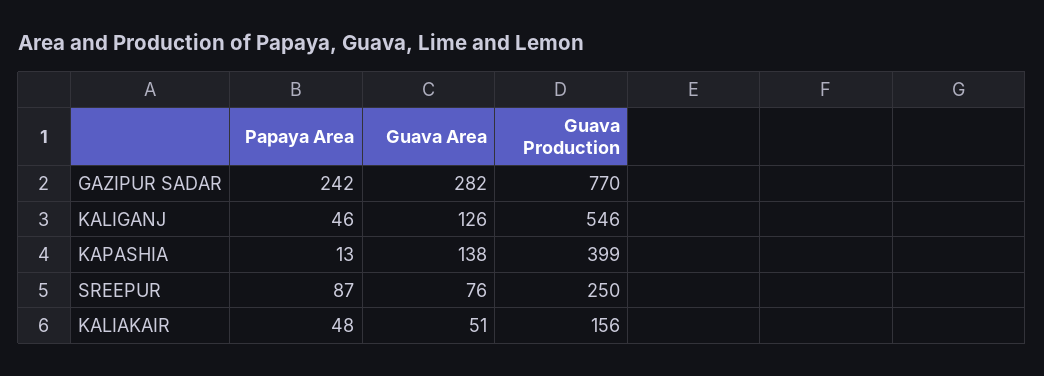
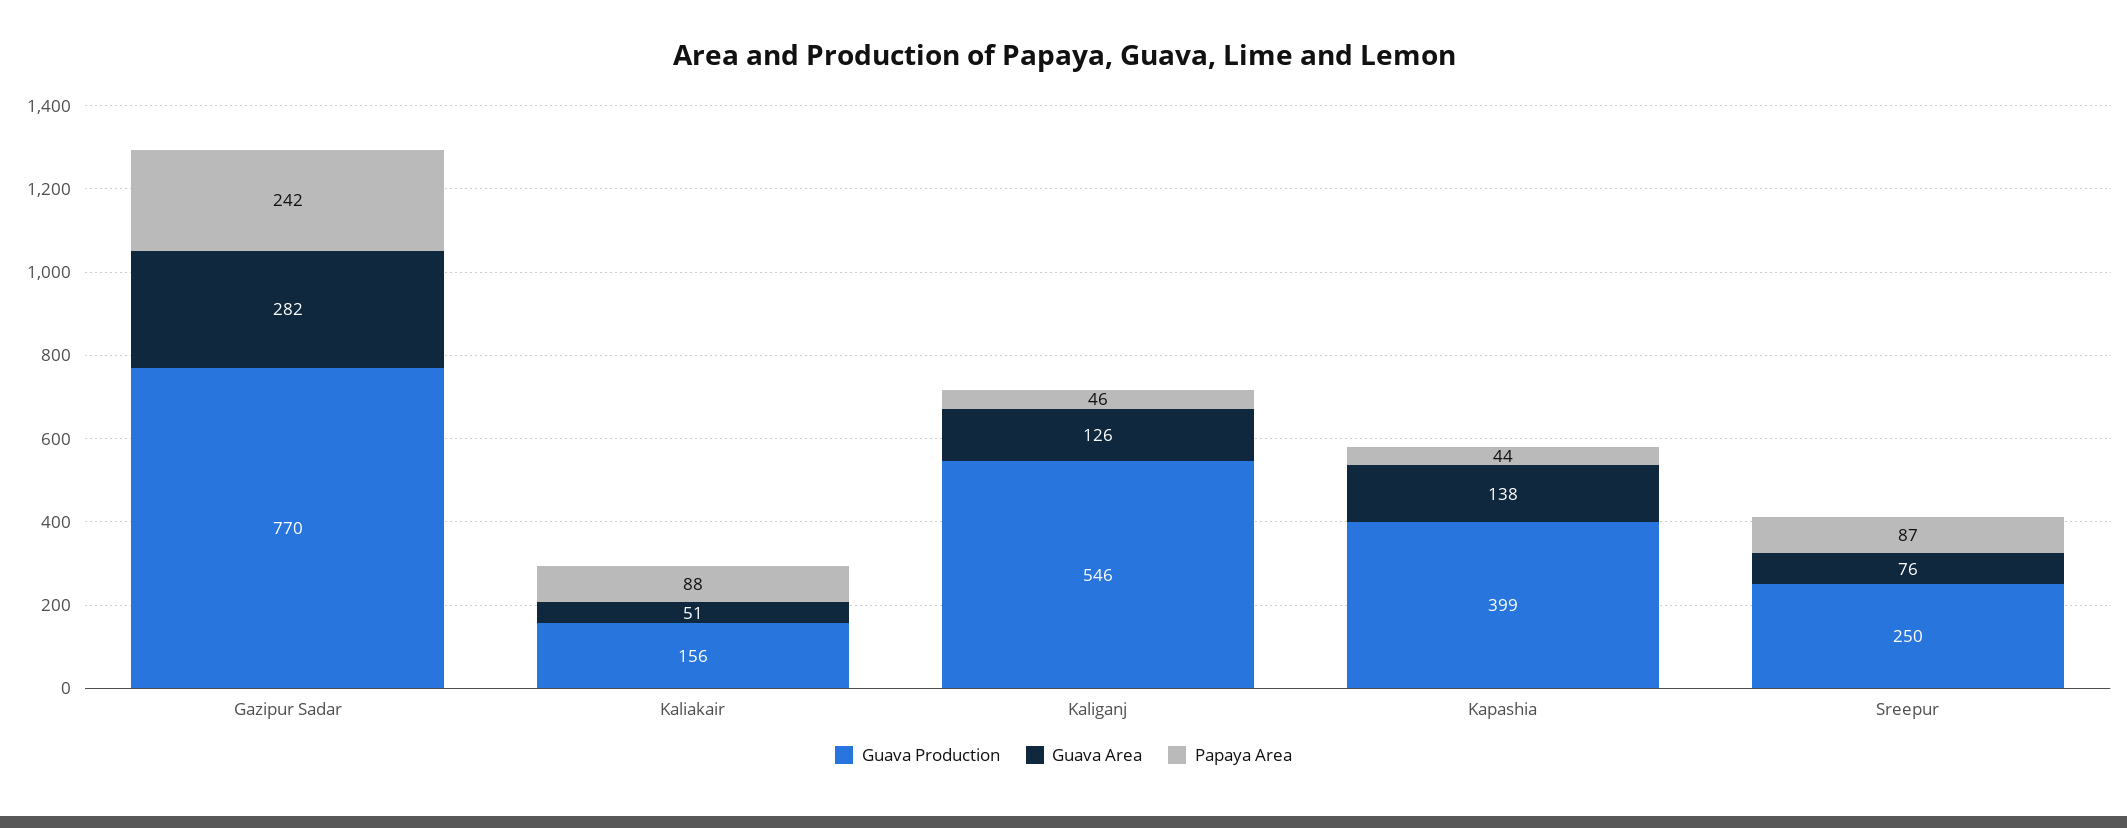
  {
    "Papaya Area": {
      "GAZIPUR SADAR": 242,
      "KALIGANJ": 46,
-     "KAPASHIA": 13,
+     "KAPASHIA": 44,
      "SREEPUR": 87,
-     "KALIAKAIR": 48
+     "KALIAKAIR": 88
    },
    "Guava Area": {
      "GAZIPUR SADAR": 282,
      "KALIGANJ": 126,
      "KAPASHIA": 138,
      "SREEPUR": 76,
      "KALIAKAIR": 51
    },
    "Guava Production": {
      "GAZIPUR SADAR": 770,
      "KALIGANJ": 546,
      "KAPASHIA": 399,
      "SREEPUR": 250,
      "KALIAKAIR": 156
    }
  }

